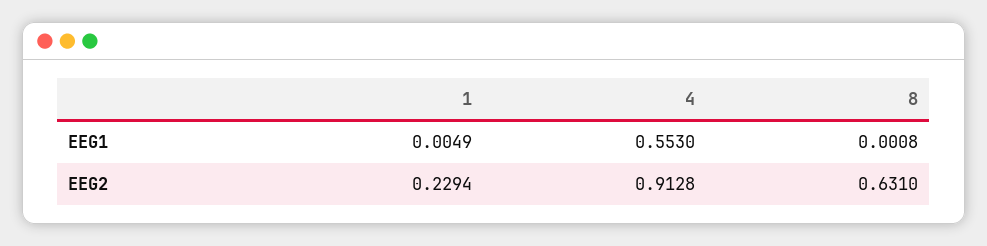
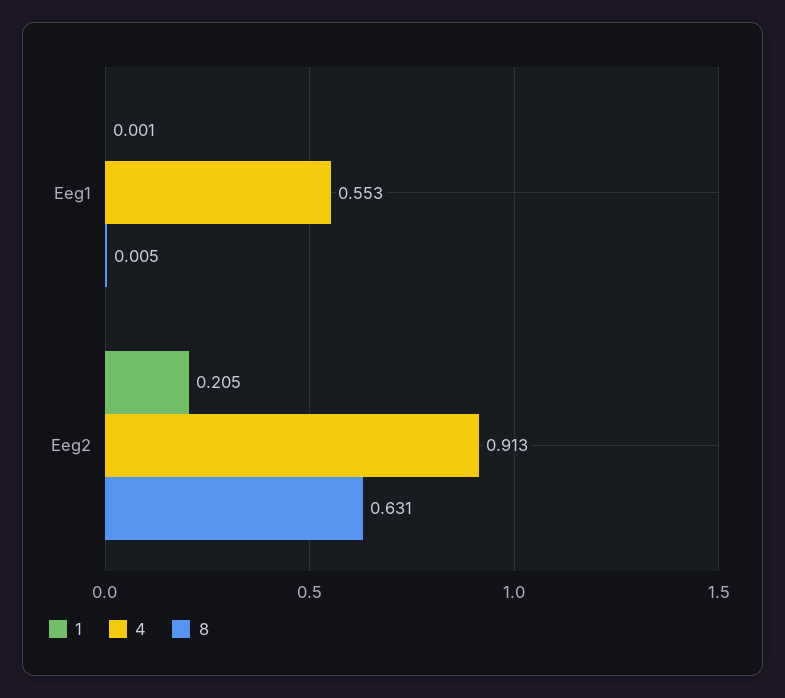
  {
    "1": {
-     "EEG1": 0.0049,
+     "EEG1": 0.001,
-     "EEG2": 0.2294
+     "EEG2": 0.205
    },
    "4": {
      "EEG1": 0.553,
      "EEG2": 0.9128
    },
    "8": {
-     "EEG1": 0.0008,
+     "EEG1": 0.005,
      "EEG2": 0.631
    }
  }

